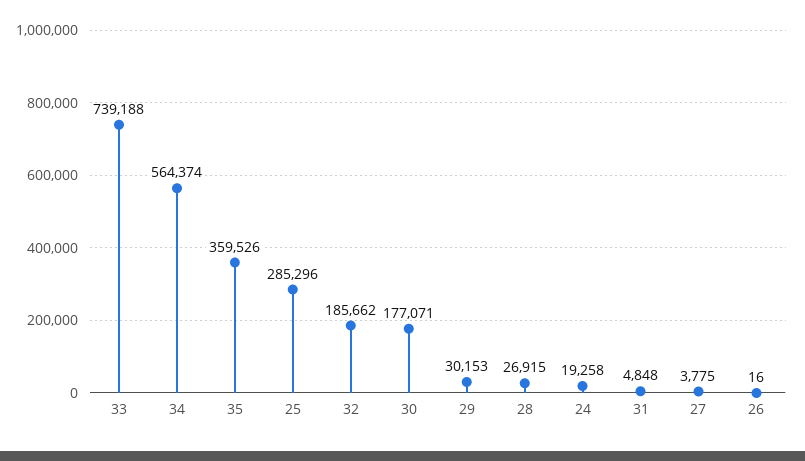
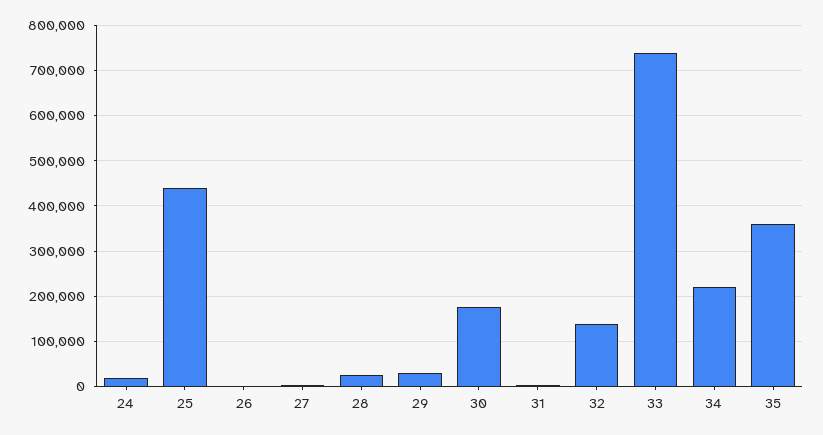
  {
    "33": 739188,
-   "34": 564374,
+   "34": 220000,
    "35": 359526,
-   "25": 285296,
+   "25": 440000,
-   "32": 185662,
+   "32": 140000,
    "30": 177071,
    "29": 30153,
    "28": 26915,
    "24": 19258,
    "31": 4848,
    "27": 3775,
    "26": 16
  }

